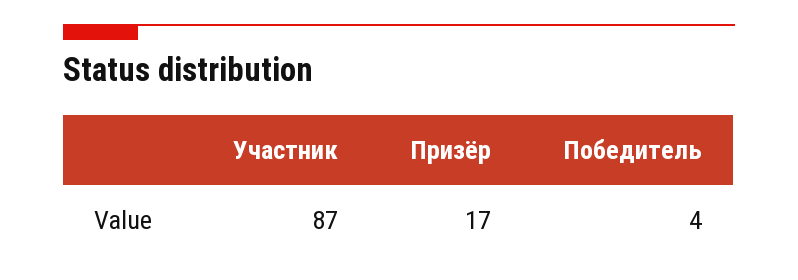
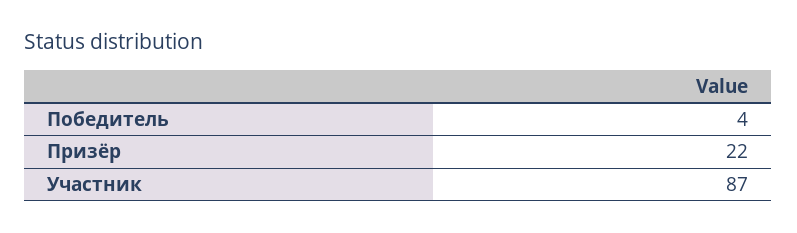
  {
    "Участник": 87,
-   "Призёр": 17,
+   "Призёр": 22,
    "Победитель": 4
  }

